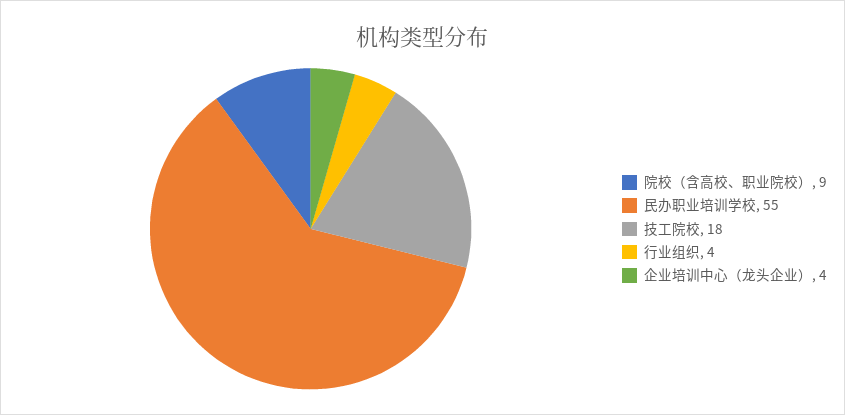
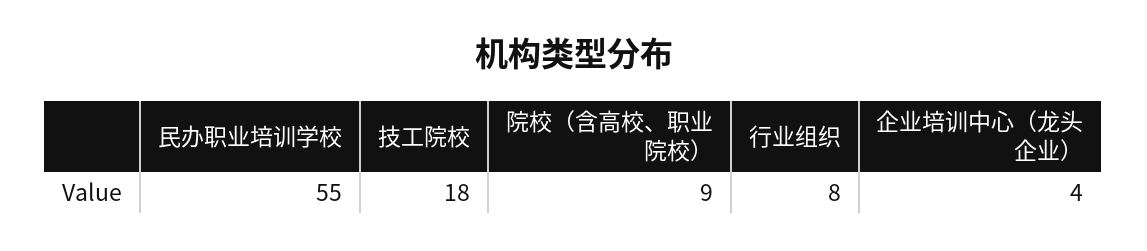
  {
    "院校（含高校、职业院校）": 9,
    "民办职业培训学校": 55,
    "技工院校": 18,
-   "行业组织": 4,
+   "行业组织": 8,
    "企业培训中心（龙头企业）": 4
  }

